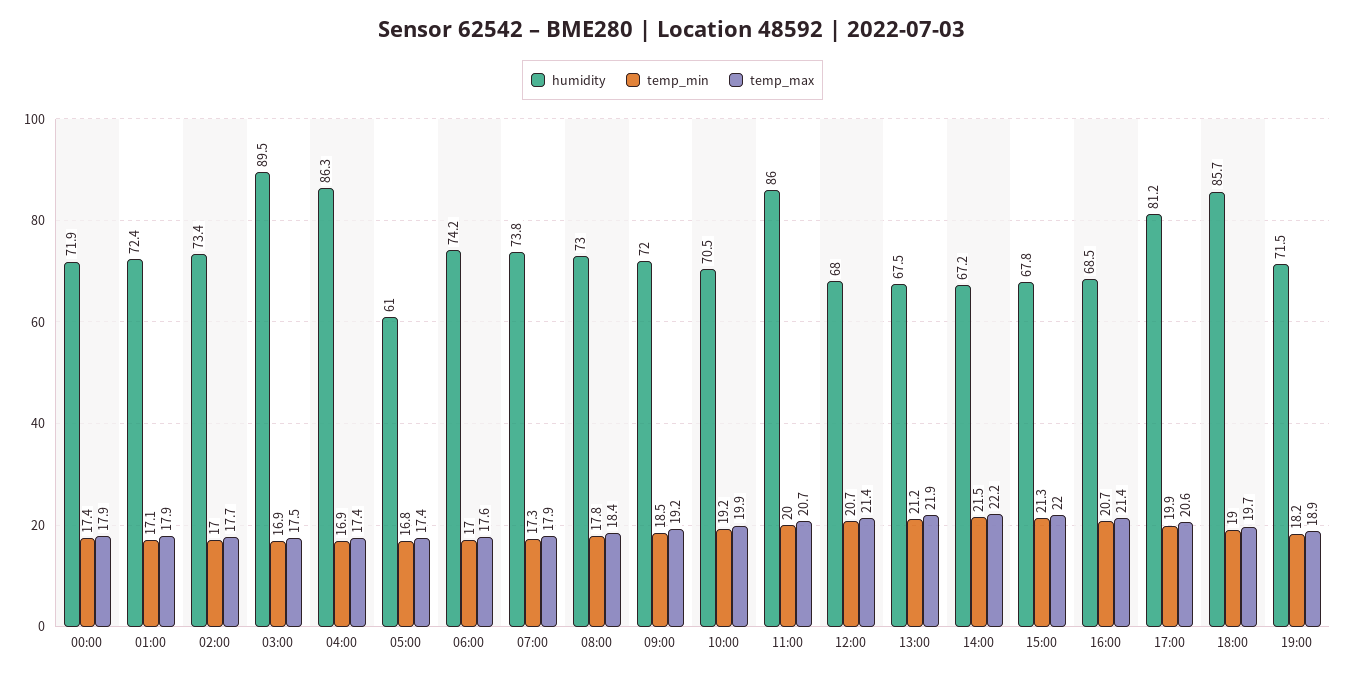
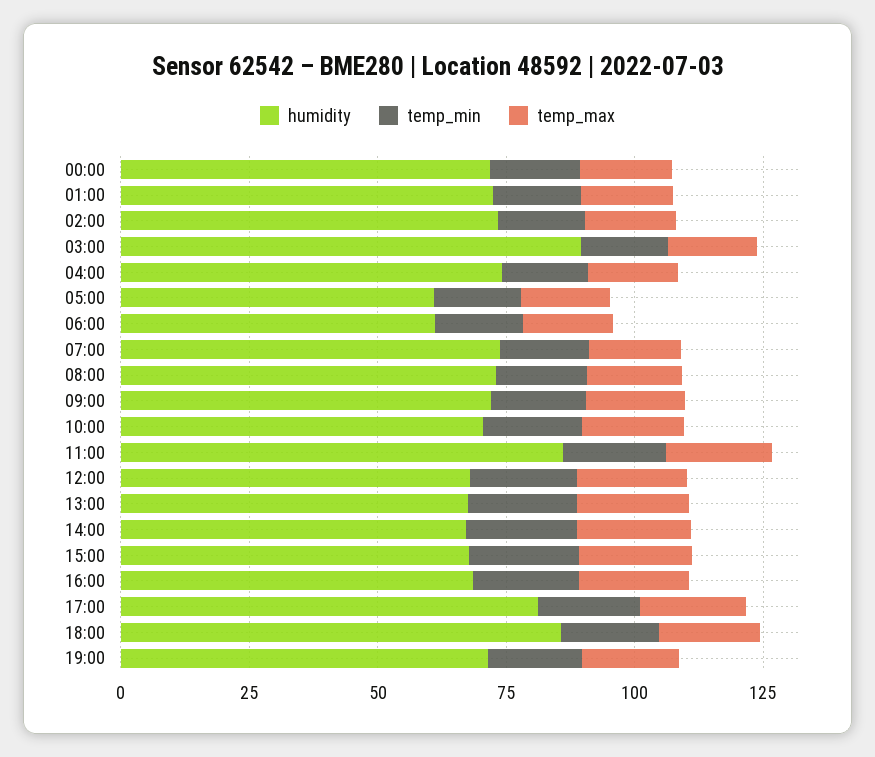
  {
    "humidity": {
      "00:00": 71.9,
      "01:00": 72.4,
      "02:00": 73.4,
      "03:00": 89.5,
-     "04:00": 86.3,
+     "04:00": 75,
      "05:00": 61,
-     "06:00": 74.2,
+     "06:00": 60,
      "07:00": 73.8,
      "08:00": 73,
      "09:00": 72,
      "10:00": 70.5,
      "11:00": 86,
      "12:00": 68,
      "13:00": 67.5,
      "14:00": 67.2,
      "15:00": 67.8,
      "16:00": 68.5,
      "17:00": 81.2,
      "18:00": 85.7,
      "19:00": 71.5
    },
    "temp_min": {
      "00:00": 17.4,
      "01:00": 17.1,
      "02:00": 17,
      "03:00": 16.9,
      "04:00": 16.9,
      "05:00": 16.8,
      "06:00": 17,
      "07:00": 17.3,
      "08:00": 17.8,
      "09:00": 18.5,
      "10:00": 19.2,
      "11:00": 20,
      "12:00": 20.7,
      "13:00": 21.2,
      "14:00": 21.5,
      "15:00": 21.3,
      "16:00": 20.7,
      "17:00": 19.9,
      "18:00": 19,
      "19:00": 18.2
    },
    "temp_max": {
      "00:00": 17.9,
      "01:00": 17.9,
      "02:00": 17.7,
      "03:00": 17.5,
      "04:00": 17.4,
      "05:00": 17.4,
      "06:00": 17.6,
      "07:00": 17.9,
      "08:00": 18.4,
      "09:00": 19.2,
      "10:00": 19.9,
      "11:00": 20.7,
      "12:00": 21.4,
      "13:00": 21.9,
      "14:00": 22.2,
      "15:00": 22,
      "16:00": 21.4,
      "17:00": 20.6,
      "18:00": 19.7,
      "19:00": 18.9
    }
  }

